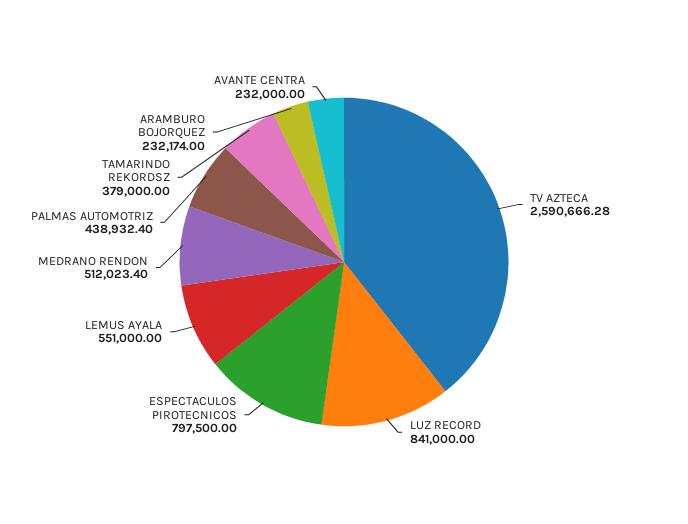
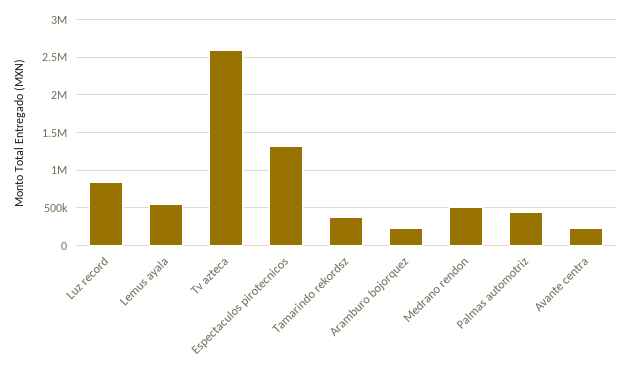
  {
    "TV AZTECA": 2590666.28,
    "LUZ RECORD": 841000,
-   "ESPECTACULOS PIROTECNICOS": 797500,
+   "ESPECTACULOS PIROTECNICOS": 1300000,
    "LEMUS AYALA": 551000,
    "MEDRANO RENDON": 512023.4,
    "PALMAS AUTOMOTRIZ": 438932.4,
    "TAMARINDO REKORDSZ": 379000,
    "ARAMBURO BOJORQUEZ": 232174,
    "AVANTE CENTRA": 232000
  }

